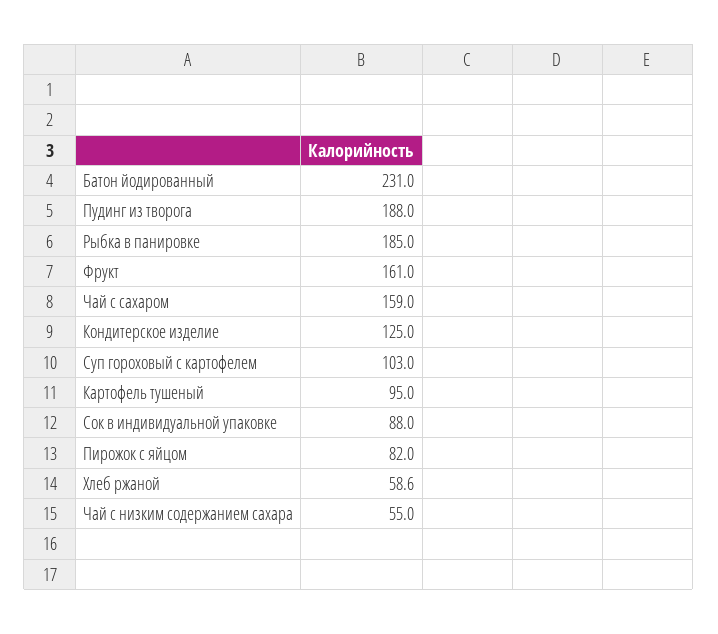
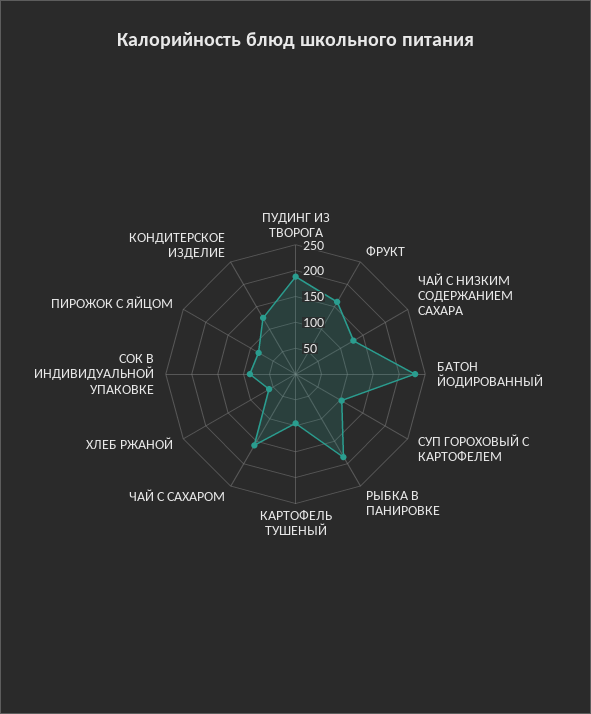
  {
    "Батон йодированный": 231,
    "Пудинг из творога": 188,
    "Рыбка в панировке": 185,
    "Фрукт": 161,
    "Чай с сахаром": 159,
    "Кондитерское изделие": 125,
    "Суп гороховый с картофелем": 103,
    "Картофель тушеный": 95,
    "Сок в индивидуальной упаковке": 88,
    "Пирожок с яйцом": 82,
    "Хлеб ржаной": 58.6,
-   "Чай с низким содержанием сахара": 55
+   "Чай с низким содержанием сахара": 125
  }

